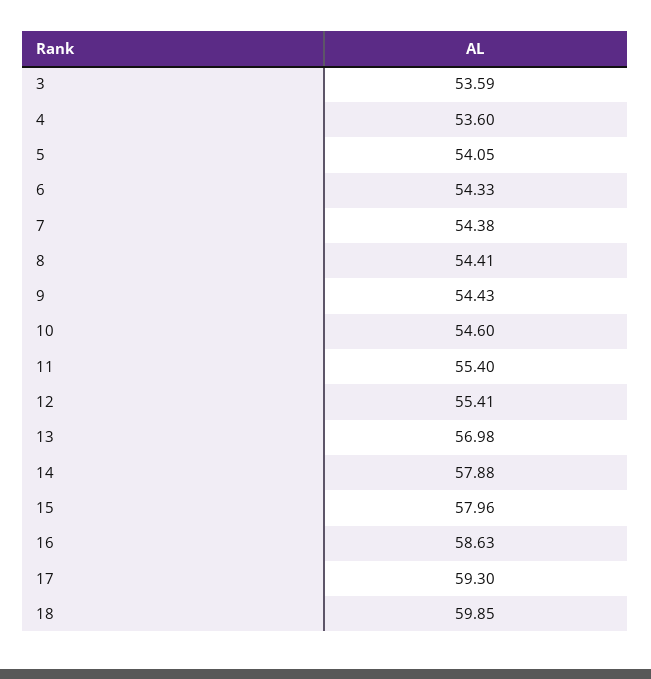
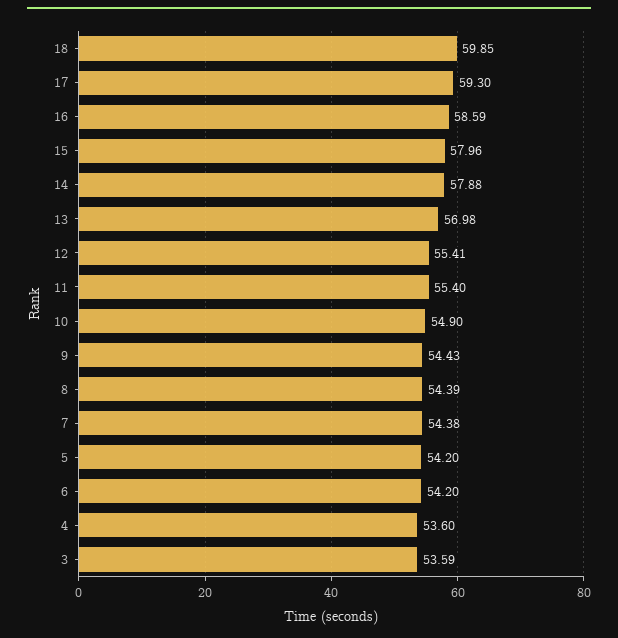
  {
    "3": 53.59,
    "4": 53.6,
-   "5": 54.05,
+   "5": 54.2,
-   "6": 54.33,
+   "6": 54.2,
    "7": 54.38,
-   "8": 54.41,
+   "8": 54.39,
    "9": 54.43,
-   "10": 54.6,
+   "10": 54.9,
    "11": 55.4,
    "12": 55.41,
    "13": 56.98,
    "14": 57.88,
    "15": 57.96,
-   "16": 58.63,
+   "16": 58.59,
    "17": 59.3,
    "18": 59.85
  }

